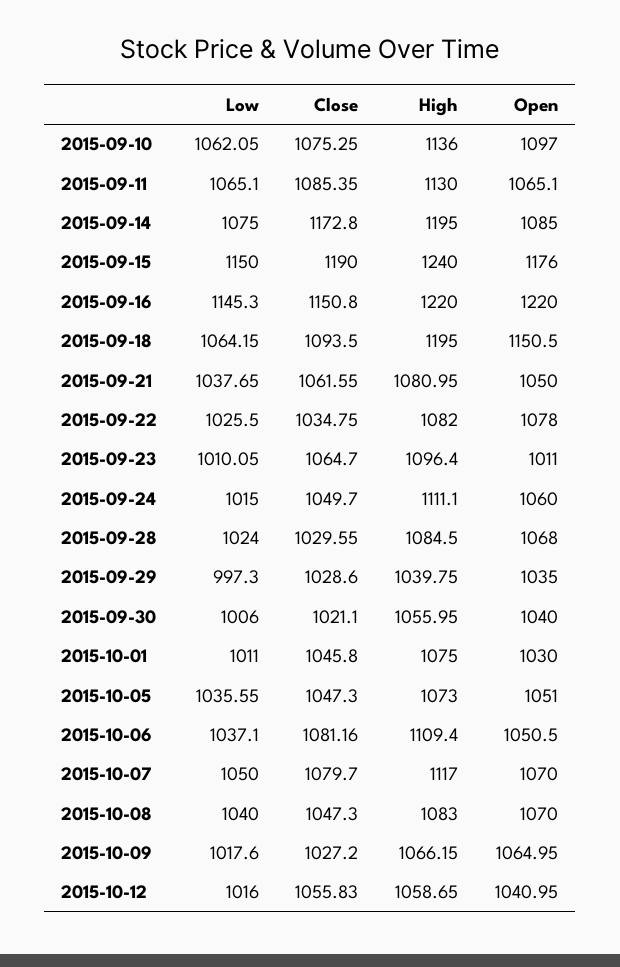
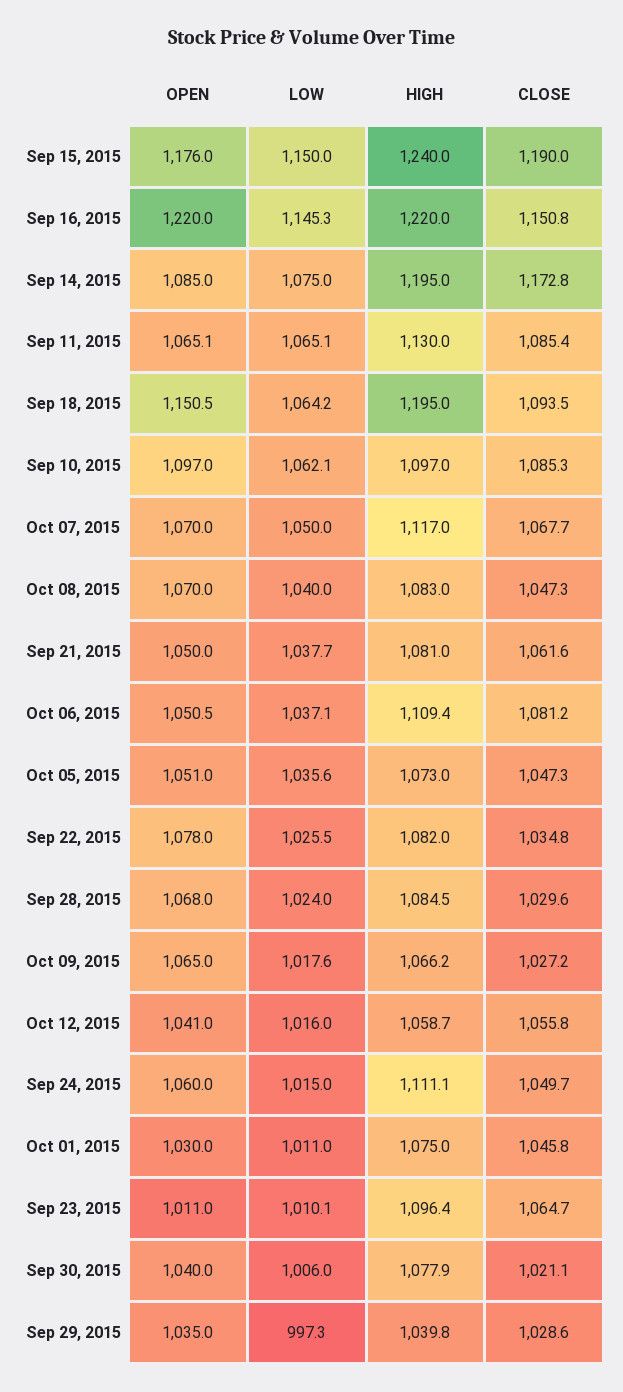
  {
    "Low": {
      "2015-09-10": 1062.05,
      "2015-09-11": 1065.1,
      "2015-09-14": 1075,
      "2015-09-15": 1150,
      "2015-09-16": 1145.3,
      "2015-09-18": 1064.15,
      "2015-09-21": 1037.65,
      "2015-09-22": 1025.5,
      "2015-09-23": 1010.05,
      "2015-09-24": 1015,
      "2015-09-28": 1024,
      "2015-09-29": 997.3,
      "2015-09-30": 1006,
      "2015-10-01": 1011,
      "2015-10-05": 1035.55,
      "2015-10-06": 1037.1,
      "2015-10-07": 1050,
      "2015-10-08": 1040,
      "2015-10-09": 1017.6,
      "2015-10-12": 1016
    },
    "Close": {
-     "2015-09-10": 1075.25,
+     "2015-09-10": 1085.3,
      "2015-09-11": 1085.35,
      "2015-09-14": 1172.8,
      "2015-09-15": 1190,
      "2015-09-16": 1150.8,
      "2015-09-18": 1093.5,
      "2015-09-21": 1061.55,
      "2015-09-22": 1034.75,
      "2015-09-23": 1064.7,
      "2015-09-24": 1049.7,
      "2015-09-28": 1029.55,
      "2015-09-29": 1028.6,
      "2015-09-30": 1021.1,
      "2015-10-01": 1045.8,
      "2015-10-05": 1047.3,
      "2015-10-06": 1081.16,
-     "2015-10-07": 1079.7,
+     "2015-10-07": 1067.7,
      "2015-10-08": 1047.3,
      "2015-10-09": 1027.2,
      "2015-10-12": 1055.83
    },
    "High": {
-     "2015-09-10": 1136,
+     "2015-09-10": 1097,
      "2015-09-11": 1130,
      "2015-09-14": 1195,
      "2015-09-15": 1240,
      "2015-09-16": 1220,
      "2015-09-18": 1195,
      "2015-09-21": 1080.95,
      "2015-09-22": 1082,
      "2015-09-23": 1096.4,
      "2015-09-24": 1111.1,
      "2015-09-28": 1084.5,
      "2015-09-29": 1039.75,
-     "2015-09-30": 1055.95,
+     "2015-09-30": 1077.9,
      "2015-10-01": 1075,
      "2015-10-05": 1073,
      "2015-10-06": 1109.4,
      "2015-10-07": 1117,
      "2015-10-08": 1083,
      "2015-10-09": 1066.15,
      "2015-10-12": 1058.65
    },
    "Open": {
      "2015-09-10": 1097,
      "2015-09-11": 1065.1,
      "2015-09-14": 1085,
      "2015-09-15": 1176,
      "2015-09-16": 1220,
      "2015-09-18": 1150.5,
      "2015-09-21": 1050,
      "2015-09-22": 1078,
      "2015-09-23": 1011,
      "2015-09-24": 1060,
      "2015-09-28": 1068,
      "2015-09-29": 1035,
      "2015-09-30": 1040,
      "2015-10-01": 1030,
      "2015-10-05": 1051,
      "2015-10-06": 1050.5,
      "2015-10-07": 1070,
      "2015-10-08": 1070,
      "2015-10-09": 1064.95,
      "2015-10-12": 1040.95
    }
  }

